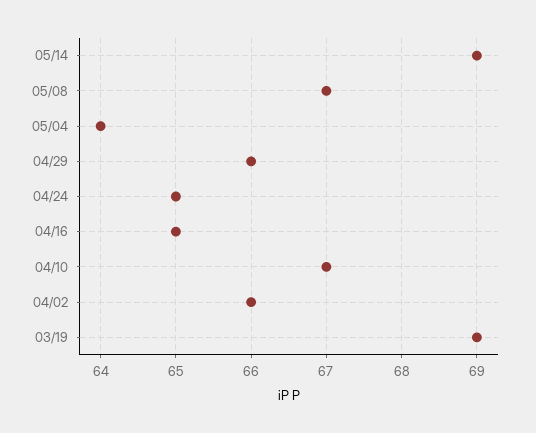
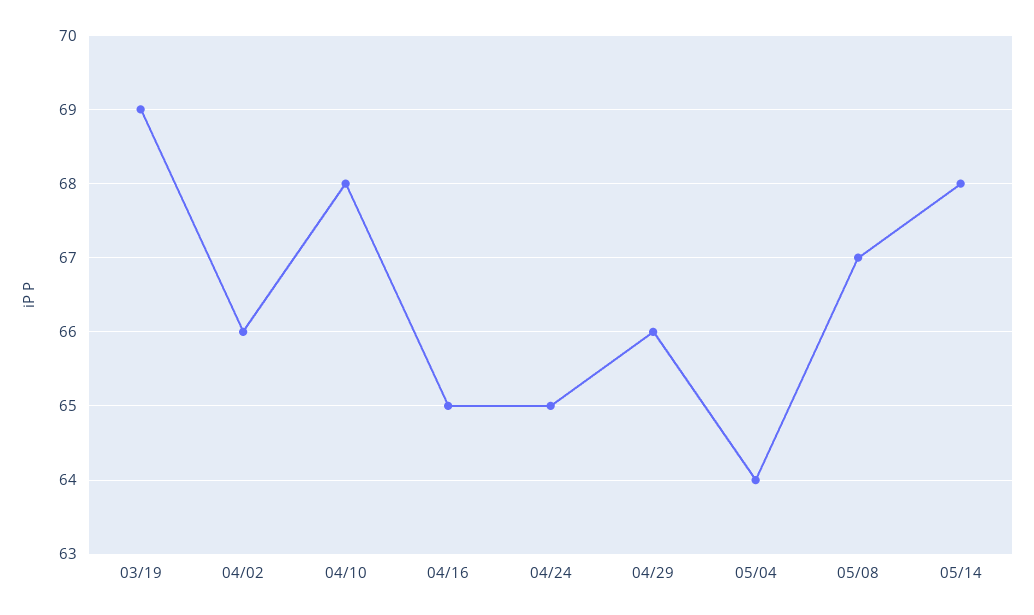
  {
-   "05/14": 69,
+   "05/14": 68,
    "05/08": 67,
    "05/04": 64,
    "04/29": 66,
    "04/24": 65,
    "04/16": 65,
-   "04/10": 67,
+   "04/10": 68,
    "04/02": 66,
    "03/19": 69
  }

